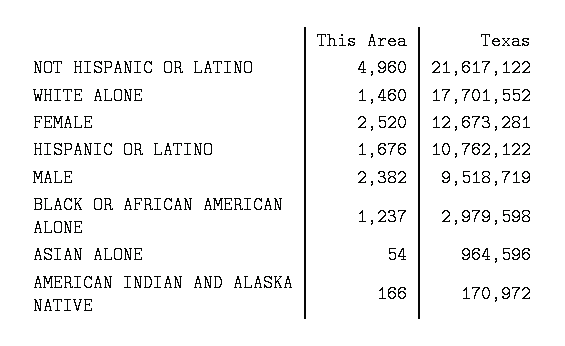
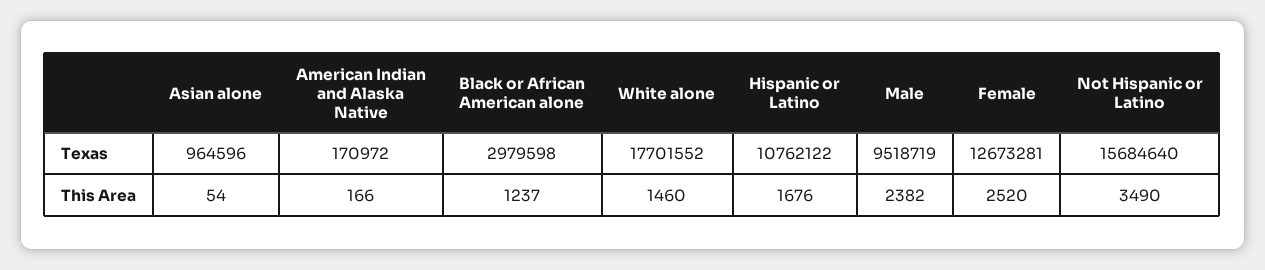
  {
    "This Area": {
-     "NOT HISPANIC OR LATINO": 4960,
+     "NOT HISPANIC OR LATINO": 3490,
      "WHITE ALONE": 1460,
      "FEMALE": 2520,
      "HISPANIC OR LATINO": 1676,
      "MALE": 2382,
      "BLACK OR AFRICAN AMERICAN ALONE": 1237,
      "ASIAN ALONE": 54,
      "AMERICAN INDIAN AND ALASKA NATIVE": 166
    },
    "Texas": {
-     "NOT HISPANIC OR LATINO": 21617122,
+     "NOT HISPANIC OR LATINO": 15684640,
      "WHITE ALONE": 17701552,
      "FEMALE": 12673281,
      "HISPANIC OR LATINO": 10762122,
      "MALE": 9518719,
      "BLACK OR AFRICAN AMERICAN ALONE": 2979598,
      "ASIAN ALONE": 964596,
      "AMERICAN INDIAN AND ALASKA NATIVE": 170972
    }
  }

